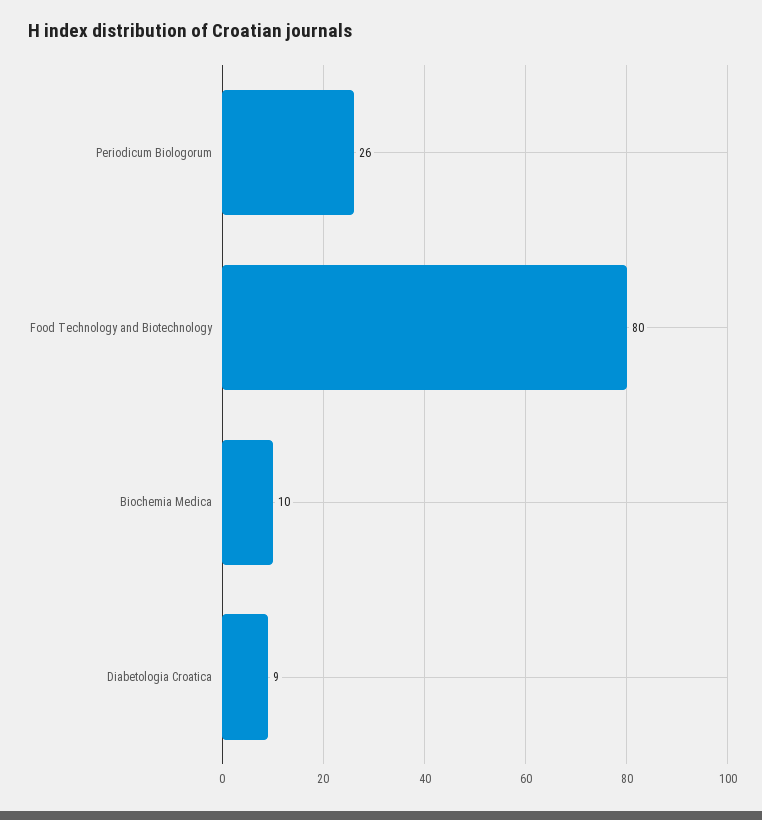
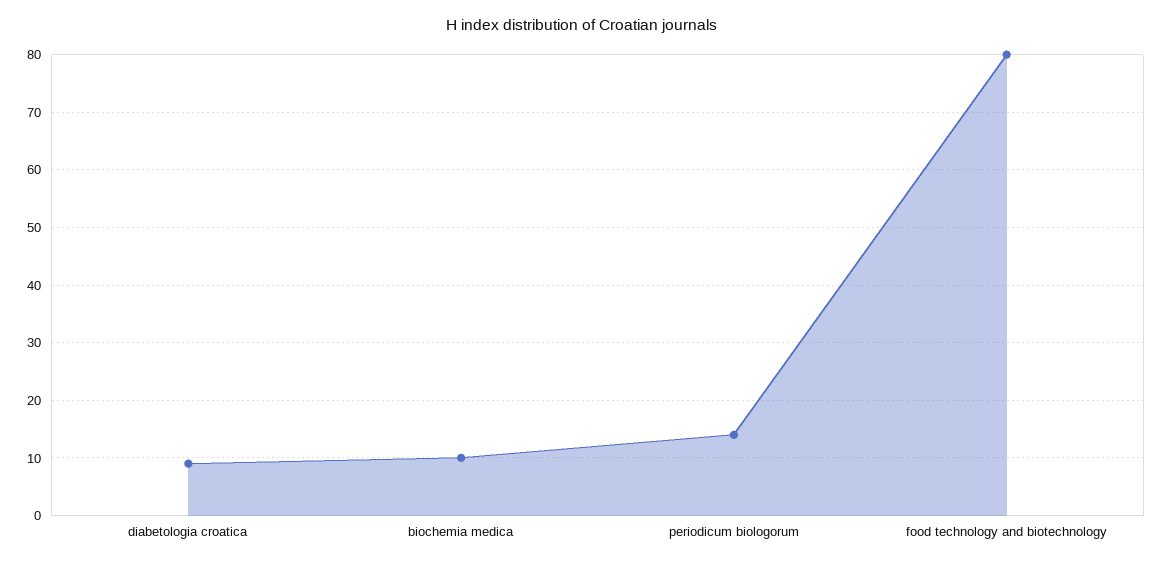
  {
-   "Periodicum Biologorum": 26,
+   "Periodicum Biologorum": 15,
    "Food Technology and Biotechnology": 80,
    "Biochemia Medica": 10,
    "Diabetologia Croatica": 9
  }

